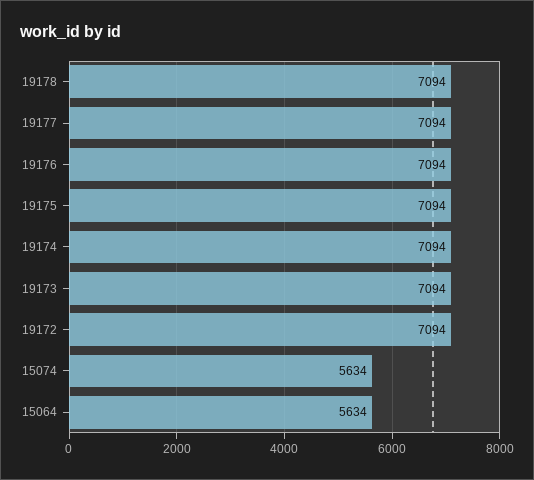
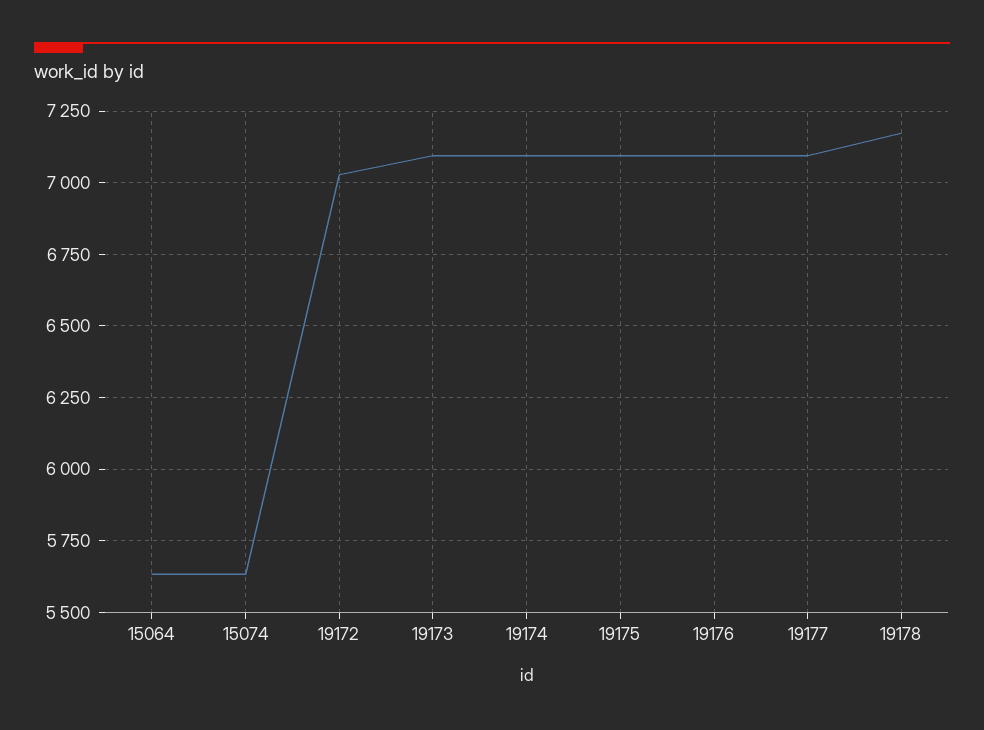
  {
-   "19178": 7094,
+   "19178": 7175,
    "19177": 7094,
    "19176": 7094,
    "19175": 7094,
    "19174": 7094,
    "19173": 7094,
-   "19172": 7094,
+   "19172": 7025,
    "15074": 5634,
    "15064": 5634
  }

